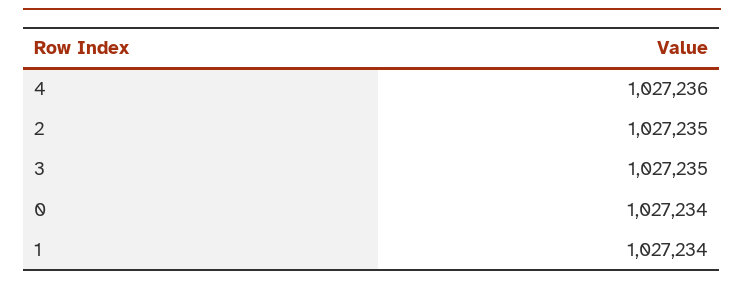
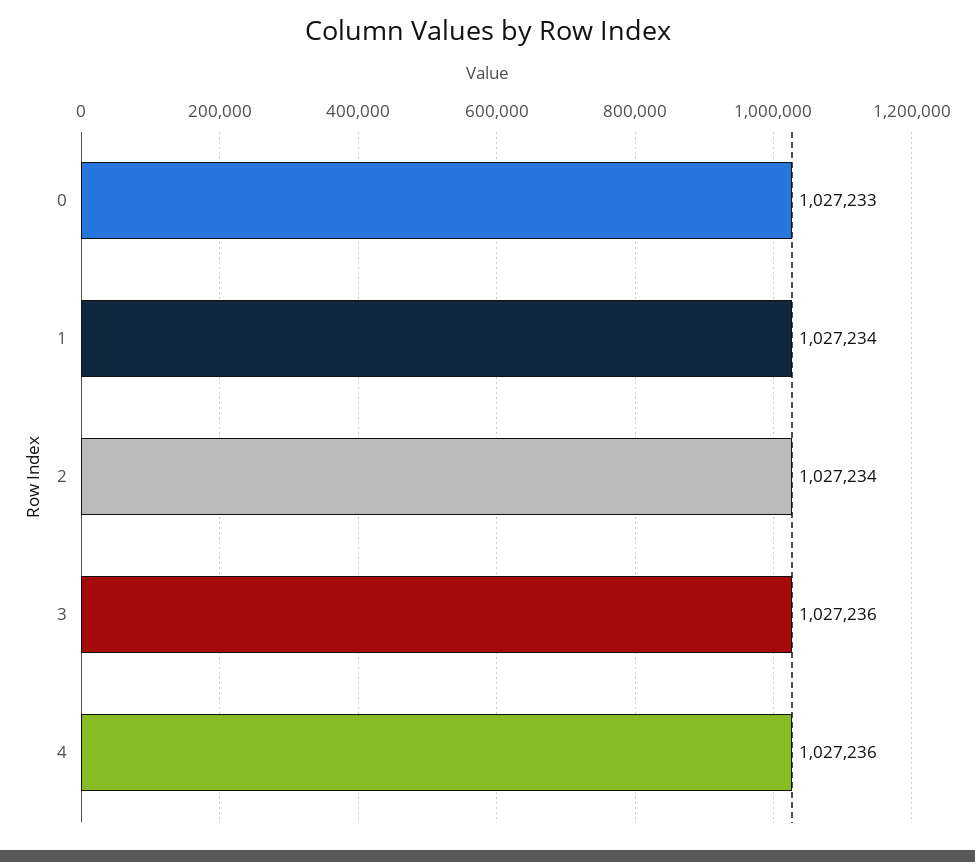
  {
    "4": 1027236,
-   "2": 1027235,
+   "2": 1027234,
-   "3": 1027235,
+   "3": 1027236,
-   "0": 1027234,
+   "0": 1027233,
    "1": 1027234
  }

